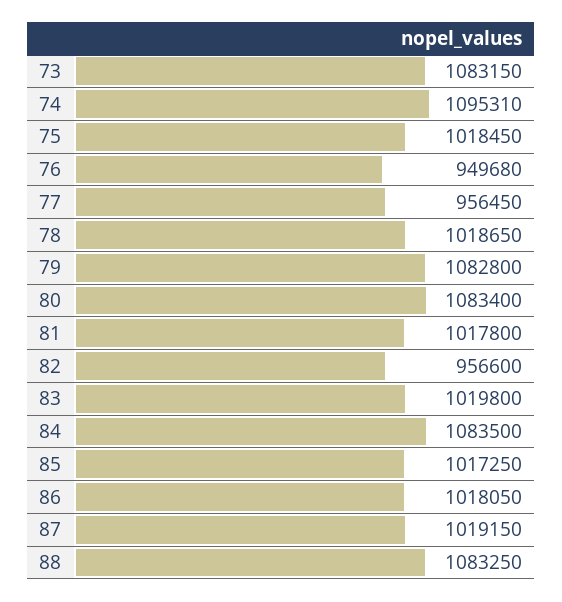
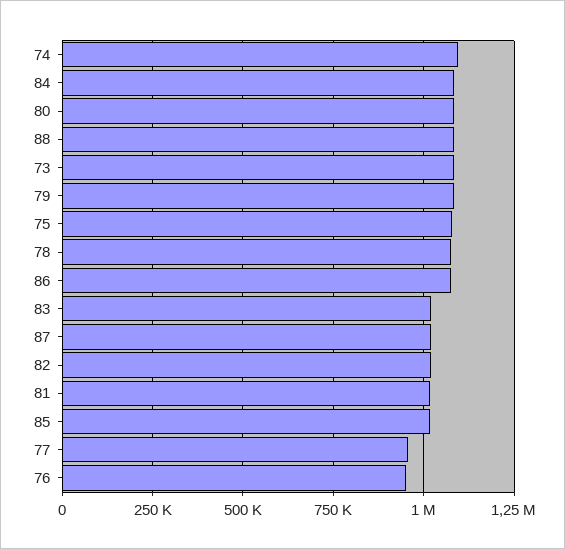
  {
    "73": 1083150,
    "74": 1095310,
-   "75": 1018450,
+   "75": 1075000,
    "76": 949680,
    "77": 956450,
-   "78": 1018650,
+   "78": 1075000,
    "79": 1082800,
    "80": 1083400,
    "81": 1017800,
-   "82": 956600,
+   "82": 1025000,
    "83": 1019800,
    "84": 1083500,
    "85": 1017250,
-   "86": 1018050,
+   "86": 1075000,
    "87": 1019150,
    "88": 1083250
  }

